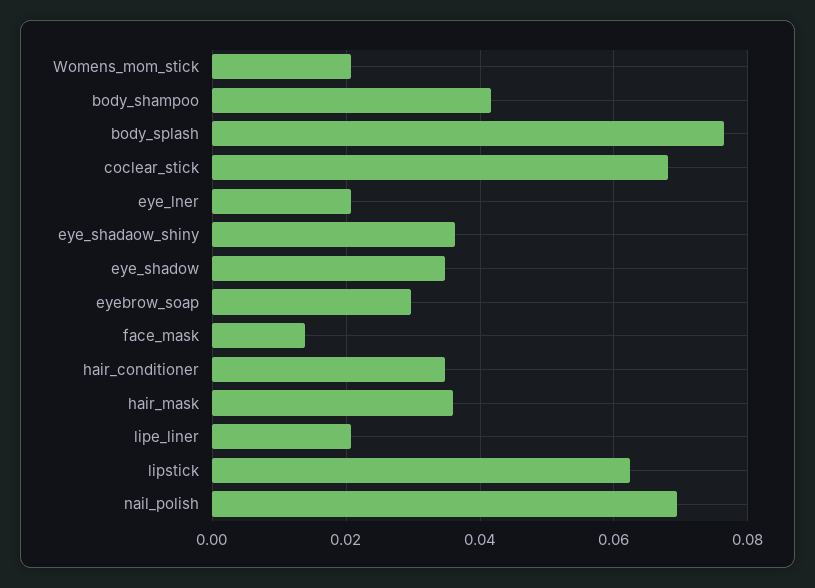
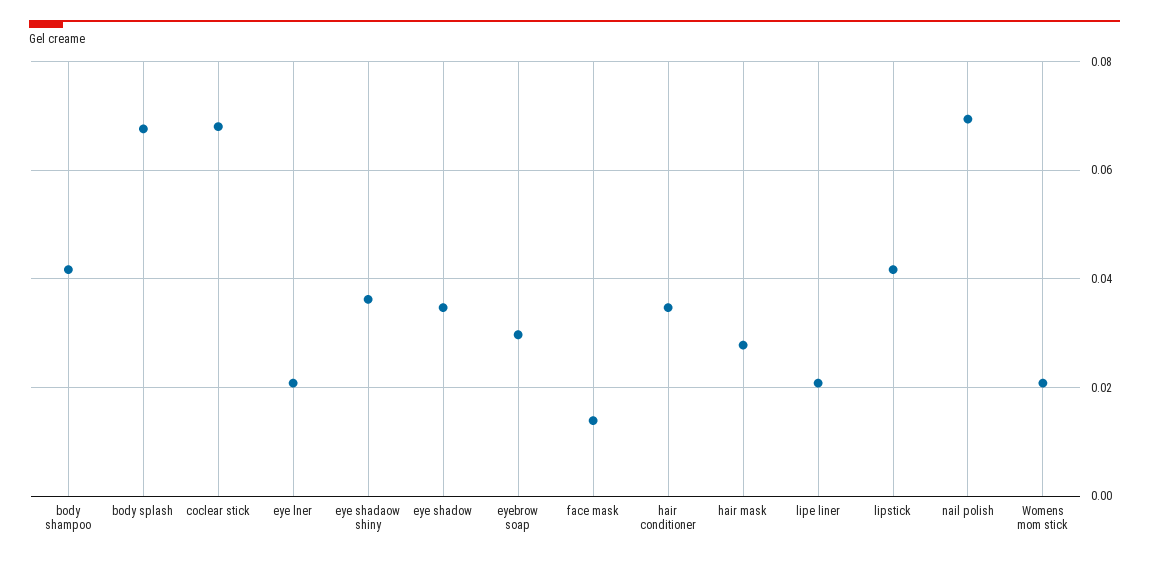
  {
    "Womens_mom_stick": 0.02,
    "body_shampoo": 0.042,
-   "body_splash": 0.076,
+   "body_splash": 0.068,
    "coclear_stick": 0.068,
    "eye_lner": 0.02,
    "eye_shadaow_shiny": 0.036,
    "eye_shadow": 0.034,
    "eyebrow_soap": 0.03,
    "face_mask": 0.014,
    "hair_conditioner": 0.034,
-   "hair_mask": 0.036,
+   "hair_mask": 0.028,
    "lipe_liner": 0.02,
-   "lipstick": 0.062,
+   "lipstick": 0.042,
    "nail_polish": 0.07
  }

